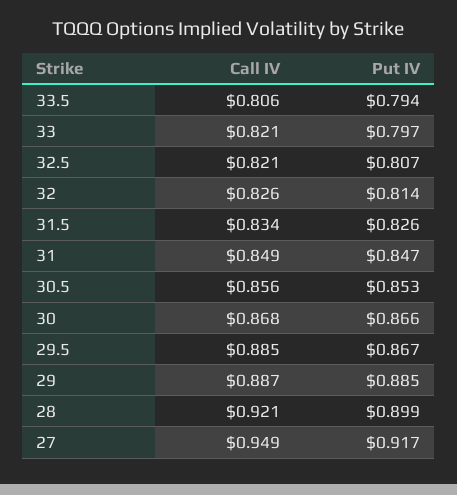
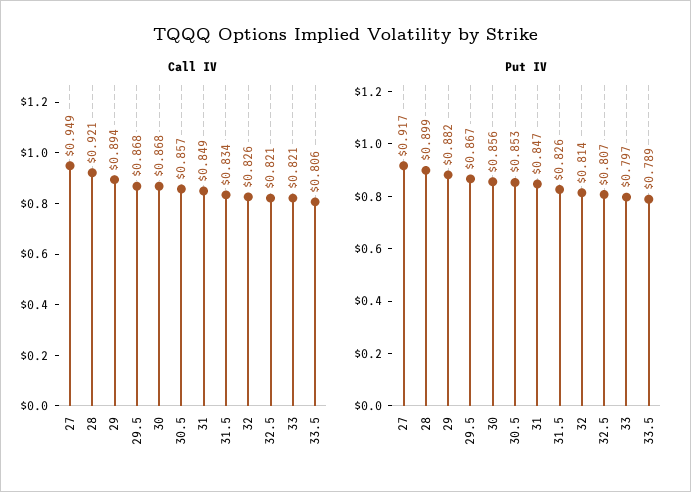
  {
    "Call IV": {
      "33.5": 0.806,
      "33": 0.821,
      "32.5": 0.821,
      "32": 0.826,
      "31.5": 0.834,
      "31": 0.849,
-     "30.5": 0.856,
+     "30.5": 0.857,
      "30": 0.868,
-     "29.5": 0.885,
+     "29.5": 0.868,
-     "29": 0.887,
+     "29": 0.894,
      "28": 0.921,
      "27": 0.949
    },
    "Put IV": {
-     "33.5": 0.794,
+     "33.5": 0.789,
      "33": 0.797,
      "32.5": 0.807,
      "32": 0.814,
      "31.5": 0.826,
      "31": 0.847,
      "30.5": 0.853,
-     "30": 0.866,
+     "30": 0.856,
      "29.5": 0.867,
-     "29": 0.885,
+     "29": 0.882,
      "28": 0.899,
      "27": 0.917
    }
  }

